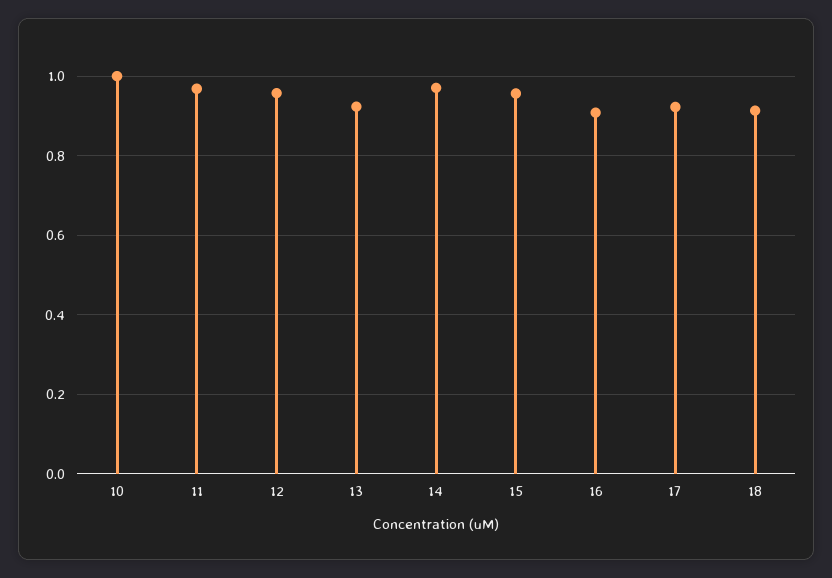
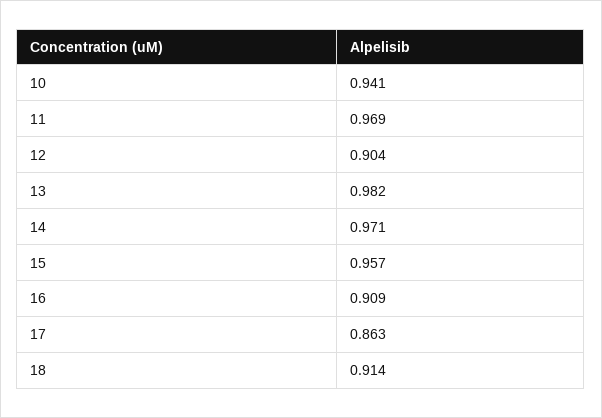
  {
-   "10": 1,
+   "10": 0.941,
    "11": 0.969,
-   "12": 0.96,
+   "12": 0.904,
-   "13": 0.92,
+   "13": 0.982,
    "14": 0.971,
    "15": 0.957,
    "16": 0.909,
-   "17": 0.92,
+   "17": 0.863,
    "18": 0.914
  }

